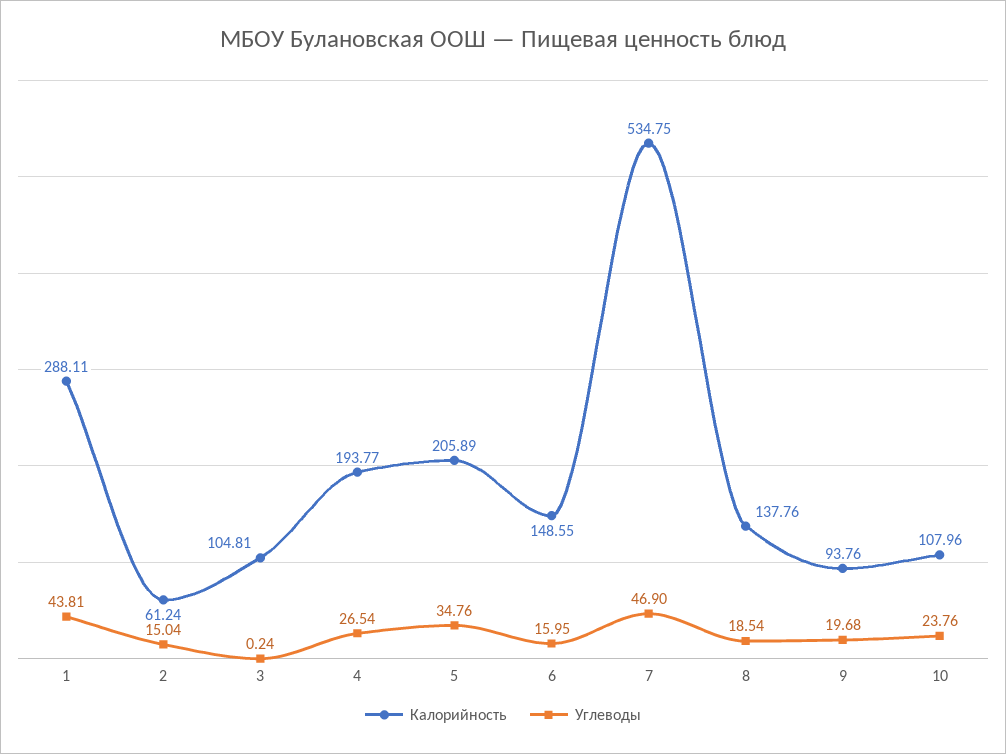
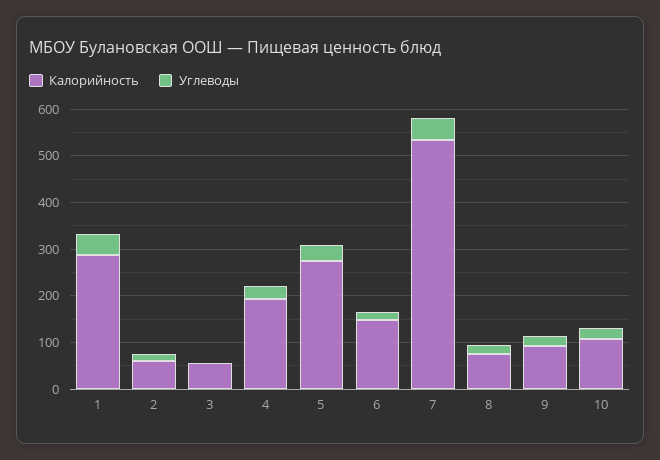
  {
    "Калорийность": {
      "1": 288.11,
      "2": 61.24,
-     "3": 104.81,
+     "3": 60,
      "4": 193.77,
-     "5": 205.89,
+     "5": 280,
      "6": 148.55,
      "7": 534.75,
-     "8": 137.76,
+     "8": 80,
      "9": 93.76,
      "10": 107.96
    },
    "Углеводы": {
      "1": 43.81,
      "2": 15.04,
      "3": 0.24,
      "4": 26.54,
      "5": 34.76,
      "6": 15.95,
      "7": 46.9,
      "8": 18.54,
      "9": 19.68,
      "10": 23.76
    }
  }

